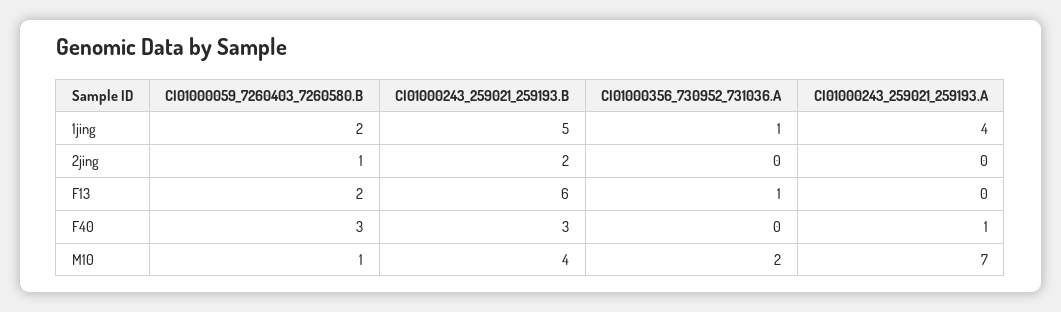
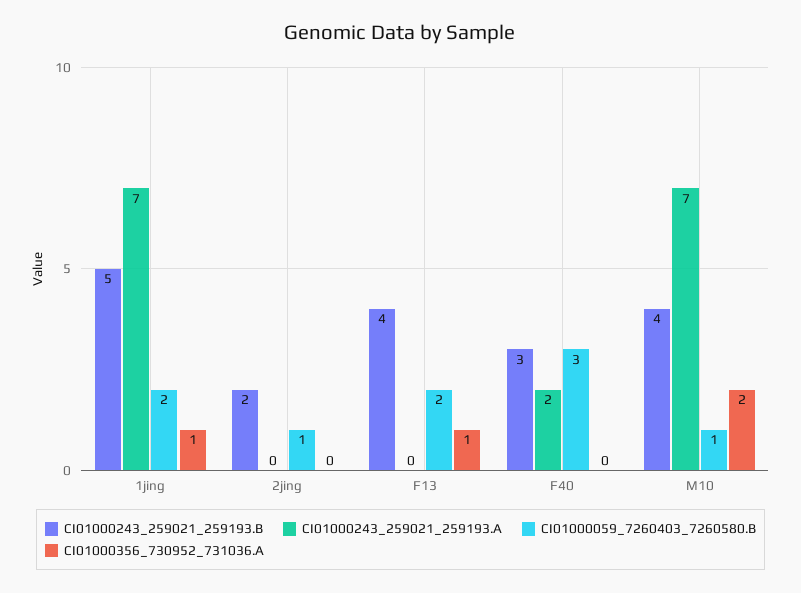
  {
    "CI01000059_7260403_7260580.B": {
      "1jing": 2,
      "2jing": 1,
      "F13": 2,
      "F40": 3,
      "M10": 1
    },
    "CI01000243_259021_259193.B": {
      "1jing": 5,
      "2jing": 2,
-     "F13": 6,
+     "F13": 4,
      "F40": 3,
      "M10": 4
    },
    "CI01000356_730952_731036.A": {
      "1jing": 1,
      "2jing": 0,
      "F13": 1,
      "F40": 0,
      "M10": 2
    },
    "CI01000243_259021_259193.A": {
-     "1jing": 4,
+     "1jing": 7,
      "2jing": 0,
      "F13": 0,
-     "F40": 1,
+     "F40": 2,
      "M10": 7
    }
  }

